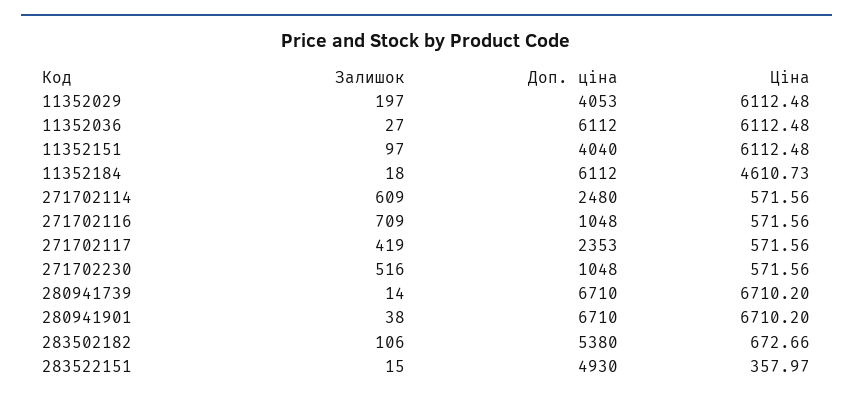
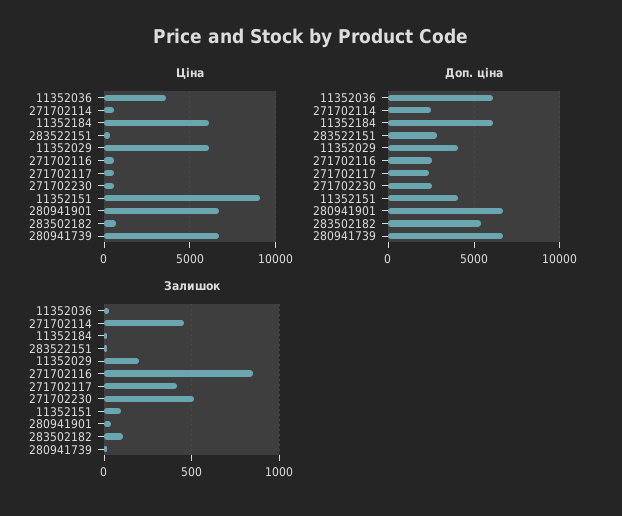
  {
    "Залишок": {
      "11352029": 197,
      "11352036": 27,
      "11352151": 97,
      "11352184": 18,
-     "271702114": 609,
+     "271702114": 450,
-     "271702116": 709,
+     "271702116": 850,
      "271702117": 419,
      "271702230": 516,
      "280941739": 14,
      "280941901": 38,
      "283502182": 106,
      "283522151": 15
    },
    "Доп. ціна": {
      "11352029": 4053,
      "11352036": 6112,
      "11352151": 4040,
      "11352184": 6112,
      "271702114": 2480,
-     "271702116": 1048,
+     "271702116": 2500,
      "271702117": 2353,
-     "271702230": 1048,
+     "271702230": 2500,
      "280941739": 6710,
      "280941901": 6710,
      "283502182": 5380,
-     "283522151": 4930
+     "283522151": 3000
    },
    "Ціна": {
      "11352029": 6112.48,
-     "11352036": 6112.48,
+     "11352036": 3500,
-     "11352151": 6112.48,
+     "11352151": 9000,
-     "11352184": 4610.73,
+     "11352184": 6000,
      "271702114": 571.56,
      "271702116": 571.56,
      "271702117": 571.56,
      "271702230": 571.56,
      "280941739": 6710.2,
      "280941901": 6710.2,
      "283502182": 672.66,
      "283522151": 357.97
    }
  }

